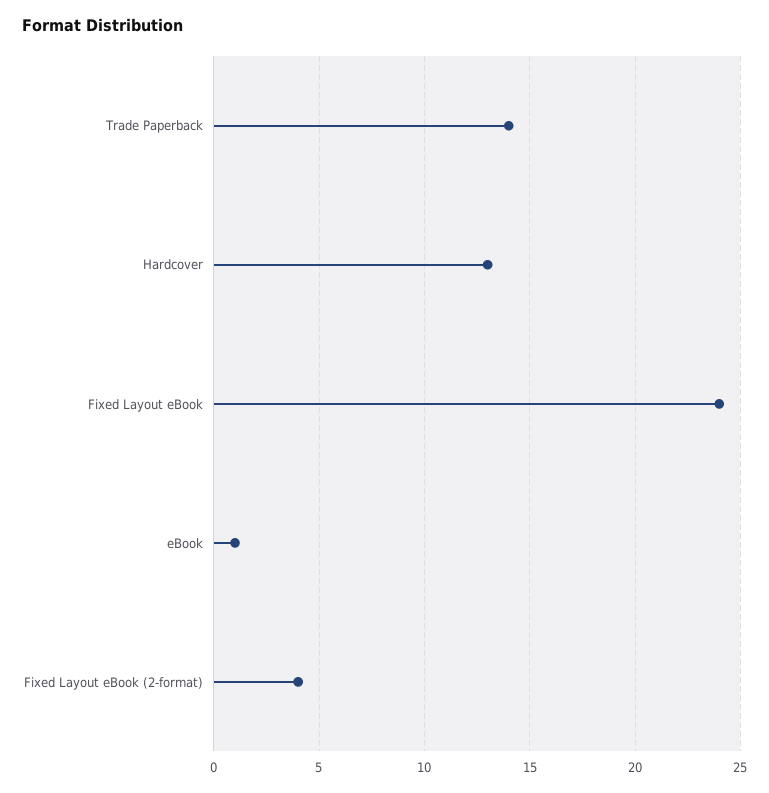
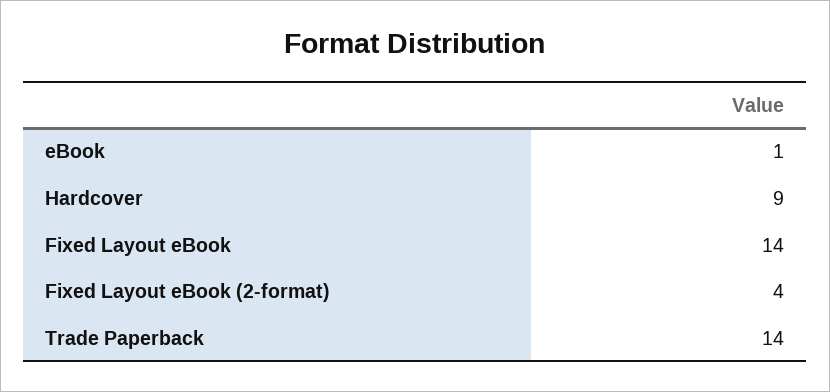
  {
    "Trade Paperback": 14,
-   "Hardcover": 13,
+   "Hardcover": 9,
-   "Fixed Layout eBook": 24,
+   "Fixed Layout eBook": 14,
    "eBook": 1,
    "Fixed Layout eBook (2-format)": 4
  }

